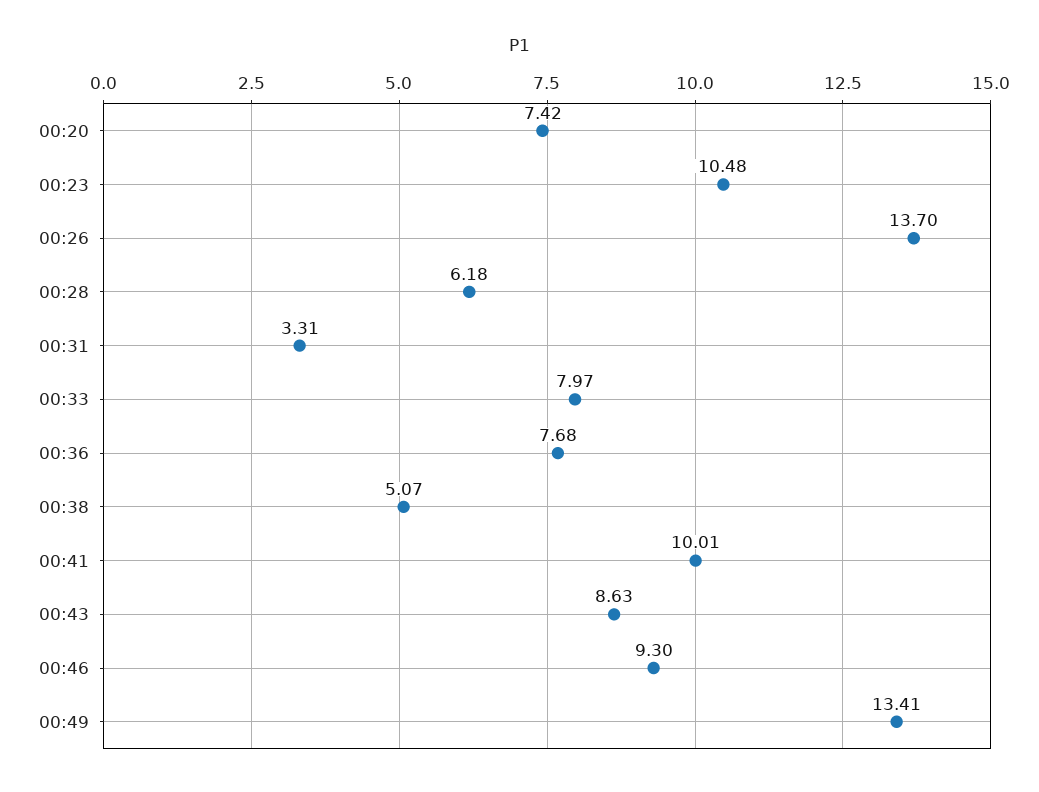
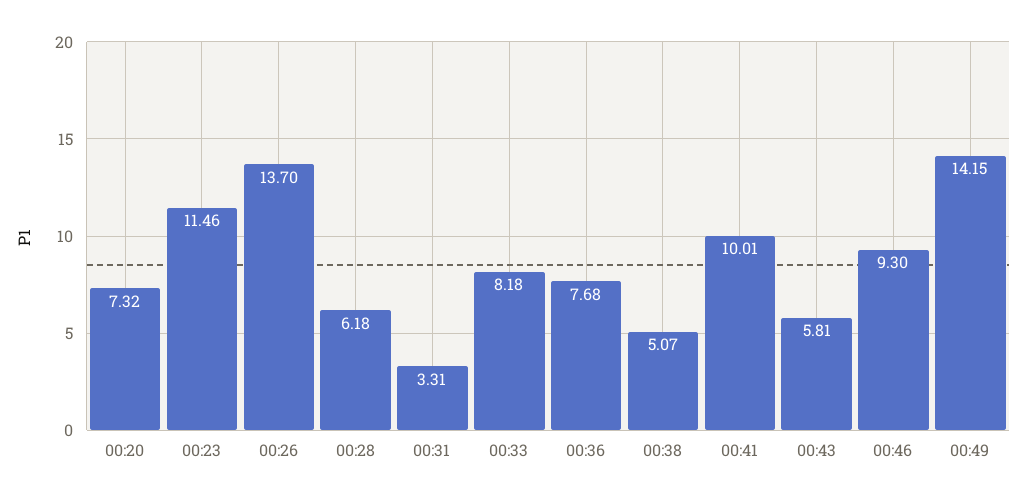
  {
-   "00:20": 7.42,
+   "00:20": 7.32,
-   "00:23": 10.48,
+   "00:23": 11.46,
    "00:26": 13.7,
    "00:28": 6.18,
    "00:31": 3.31,
-   "00:33": 7.97,
+   "00:33": 8.18,
    "00:36": 7.68,
    "00:38": 5.07,
    "00:41": 10.01,
-   "00:43": 8.63,
+   "00:43": 5.81,
    "00:46": 9.3,
-   "00:49": 13.41
+   "00:49": 14.15
  }

